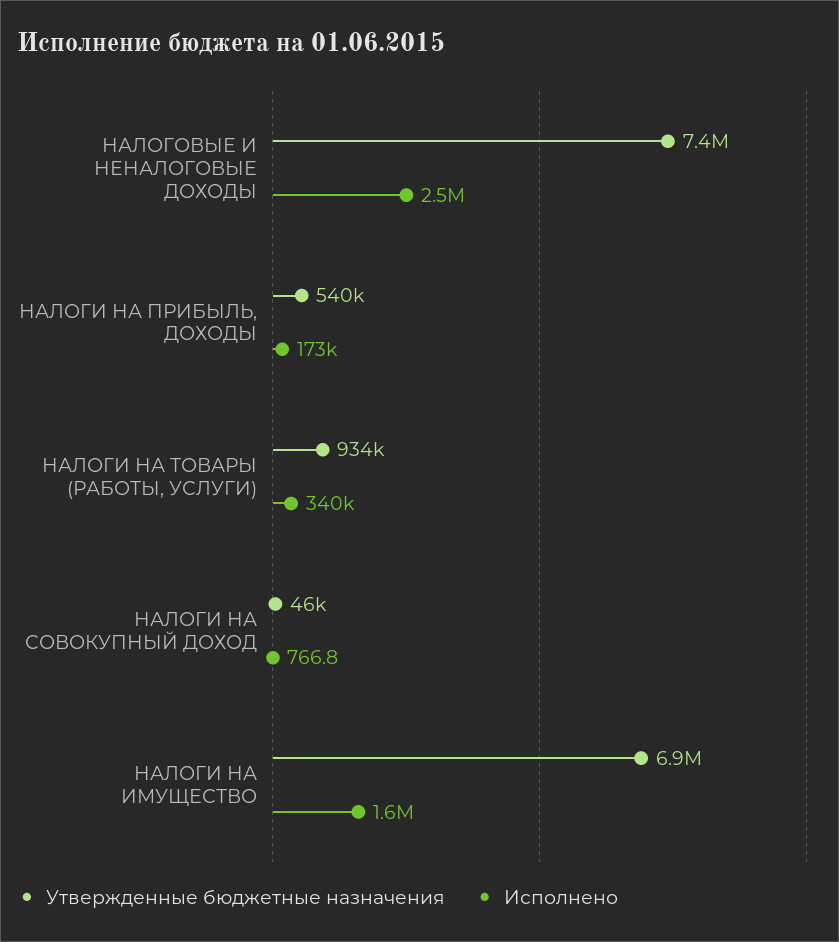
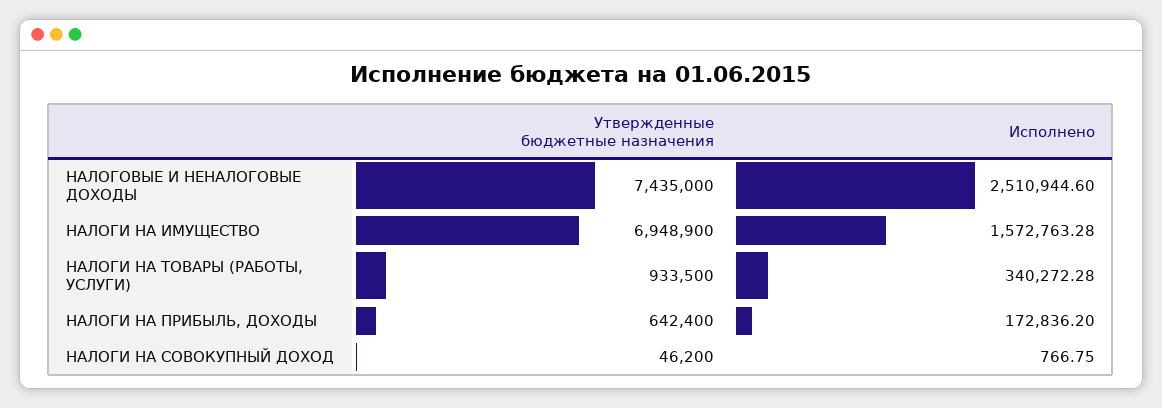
  {
    "Утвержденные бюджетные назначения": {
      "НАЛОГОВЫЕ И НЕНАЛОГОВЫЕ ДОХОДЫ": 7435000,
-     "НАЛОГИ НА ПРИБЫЛЬ, ДОХОДЫ": 540000,
+     "НАЛОГИ НА ПРИБЫЛЬ, ДОХОДЫ": 642400,
      "НАЛОГИ НА ТОВАРЫ (РАБОТЫ, УСЛУГИ)": 933500,
      "НАЛОГИ НА СОВОКУПНЫЙ ДОХОД": 46200,
      "НАЛОГИ НА ИМУЩЕСТВО": 6948900
    },
    "Исполнено": {
      "НАЛОГОВЫЕ И НЕНАЛОГОВЫЕ ДОХОДЫ": 2510944.6,
      "НАЛОГИ НА ПРИБЫЛЬ, ДОХОДЫ": 172836.2,
      "НАЛОГИ НА ТОВАРЫ (РАБОТЫ, УСЛУГИ)": 340272.28,
      "НАЛОГИ НА СОВОКУПНЫЙ ДОХОД": 766.75,
      "НАЛОГИ НА ИМУЩЕСТВО": 1572763.28
    }
  }

